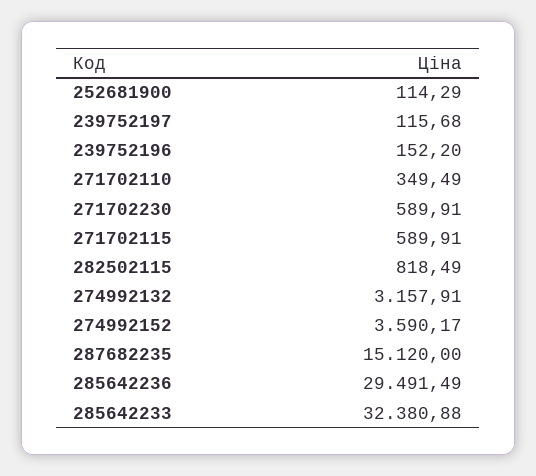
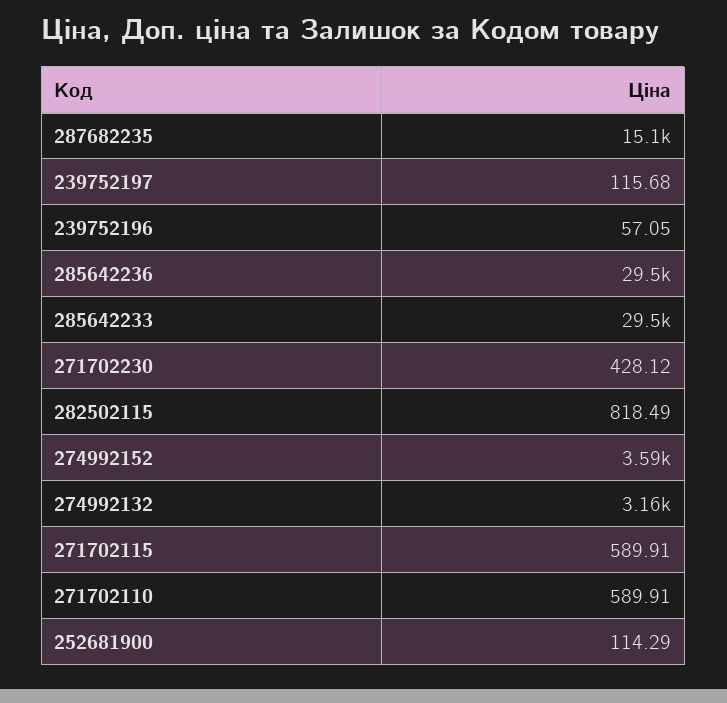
  {
    "252681900": 114.29,
    "239752197": 115.68,
-   "239752196": 152.2,
+   "239752196": 57.05,
-   "271702110": 349.49,
+   "271702110": 589.91,
-   "271702230": 589.91,
+   "271702230": 428.12,
    "271702115": 589.91,
    "282502115": 818.49,
    "274992132": 3157.91,
    "274992152": 3590.17,
    "287682235": 15120,
    "285642236": 29491.49,
-   "285642233": 32380.88
+   "285642233": 29500
  }

